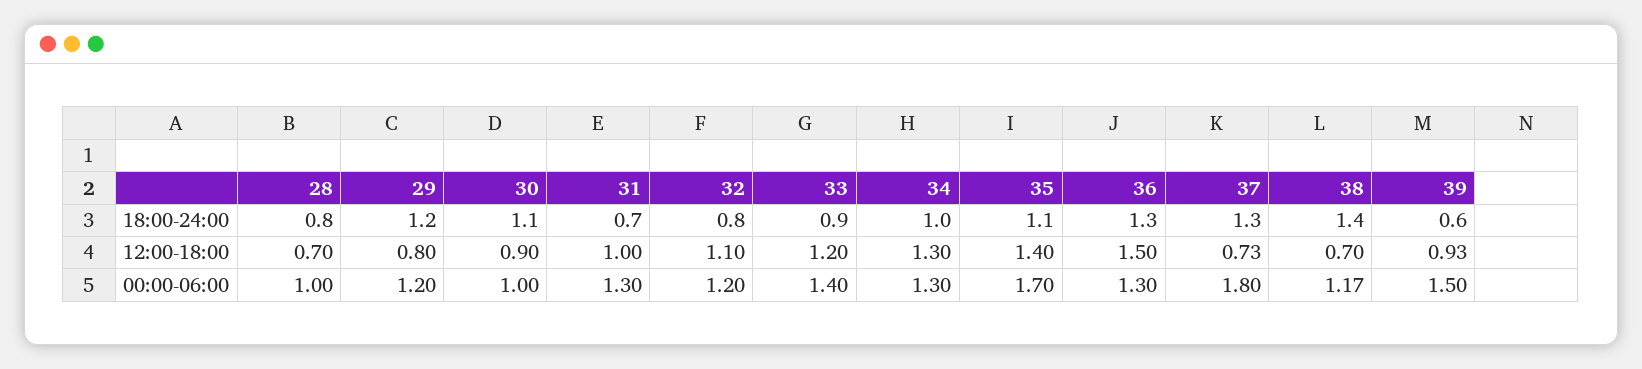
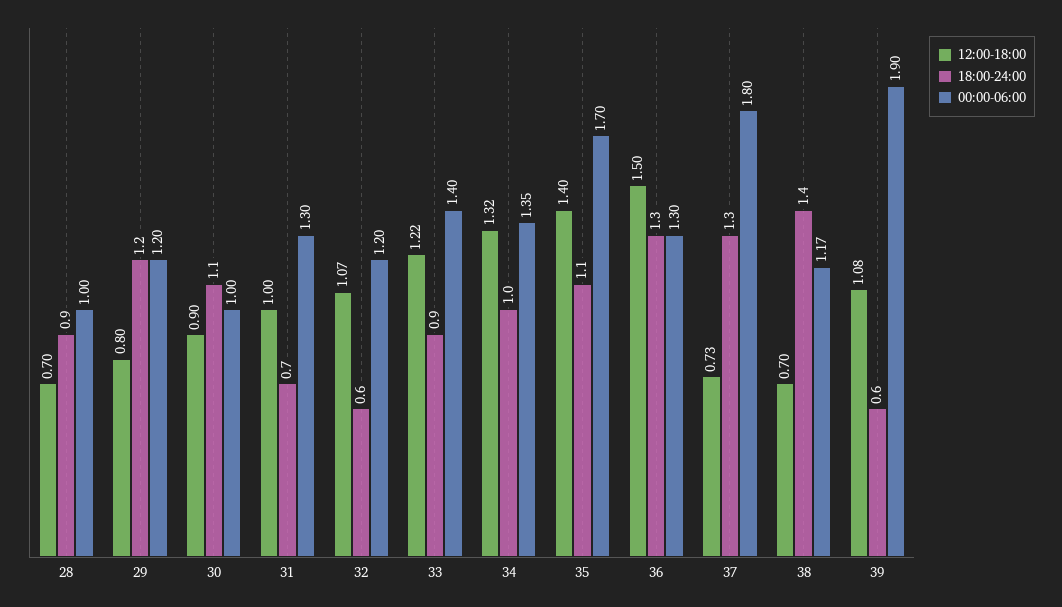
  {
    "18:00-24:00": {
-     "28": 0.8,
+     "28": 0.9,
      "29": 1.2,
      "30": 1.1,
      "31": 0.7,
-     "32": 0.8,
+     "32": 0.6,
      "33": 0.9,
      "34": 1,
      "35": 1.1,
      "36": 1.3,
      "37": 1.3,
      "38": 1.4,
      "39": 0.6
    },
    "12:00-18:00": {
      "28": 0.7,
      "29": 0.8,
      "30": 0.9,
      "31": 1,
-     "32": 1.1,
+     "32": 1.07,
-     "33": 1.2,
+     "33": 1.22,
-     "34": 1.3,
+     "34": 1.32,
      "35": 1.4,
      "36": 1.5,
      "37": 0.73,
      "38": 0.7,
-     "39": 0.93
+     "39": 1.08
    },
    "00:00-06:00": {
      "28": 1,
      "29": 1.2,
      "30": 1,
      "31": 1.3,
      "32": 1.2,
      "33": 1.4,
-     "34": 1.3,
+     "34": 1.35,
      "35": 1.7,
      "36": 1.3,
      "37": 1.8,
      "38": 1.17,
-     "39": 1.5
+     "39": 1.9
    }
  }

